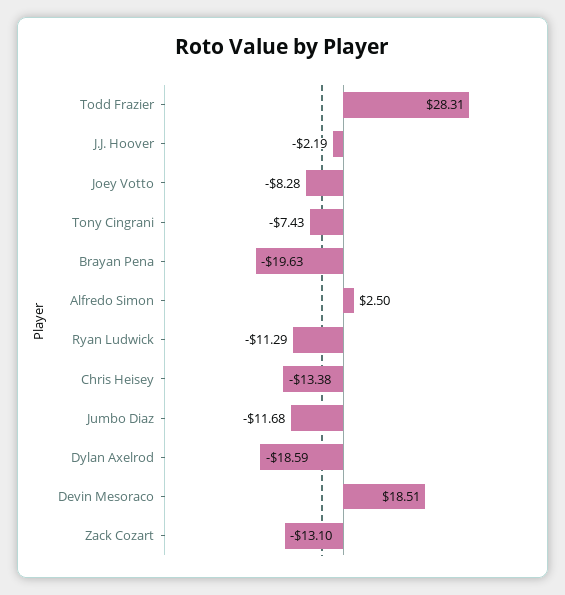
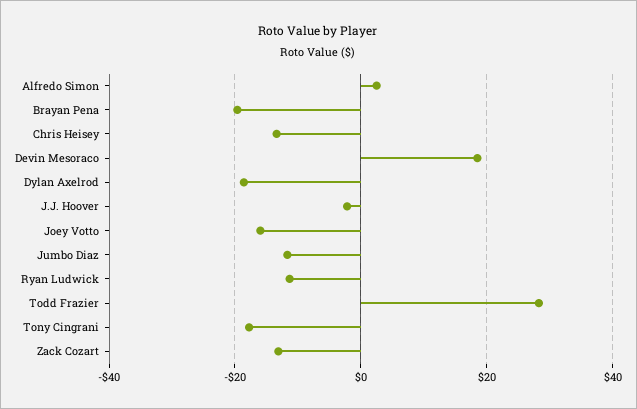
  {
    "Todd Frazier": 28.31,
    "J.J. Hoover": -2.19,
-   "Joey Votto": -8.28,
+   "Joey Votto": -16,
-   "Tony Cingrani": -7.43,
+   "Tony Cingrani": -18,
    "Brayan Pena": -19.63,
    "Alfredo Simon": 2.5,
    "Ryan Ludwick": -11.29,
    "Chris Heisey": -13.38,
    "Jumbo Diaz": -11.68,
    "Dylan Axelrod": -18.59,
    "Devin Mesoraco": 18.51,
    "Zack Cozart": -13.1
  }

